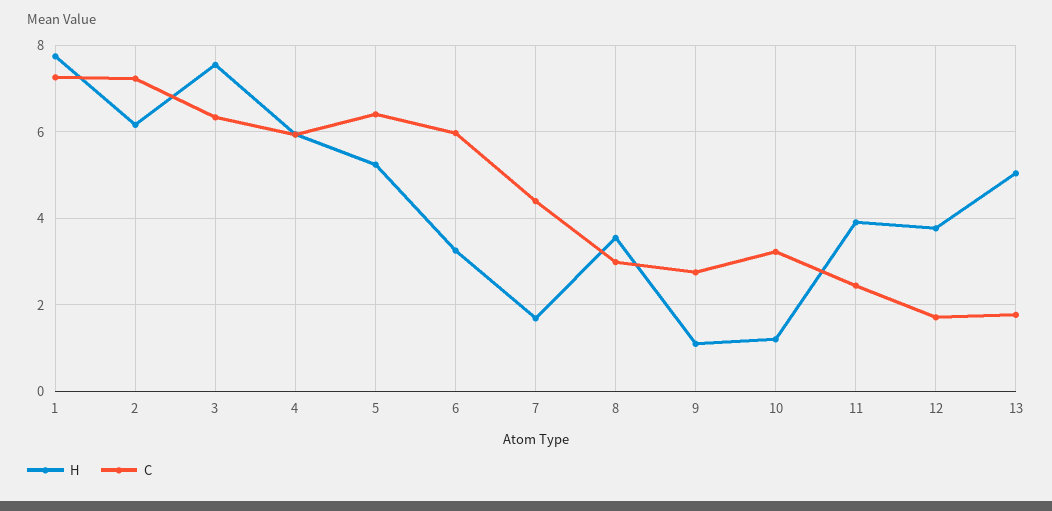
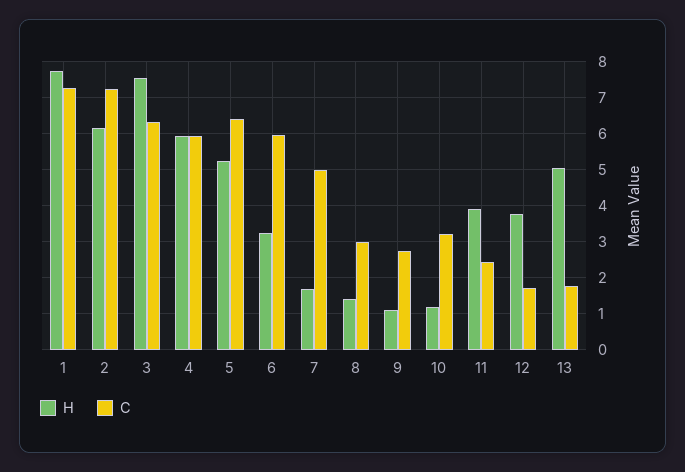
  {
    "H": {
      "1": 7.8,
      "2": 6.2,
      "3": 7.6,
      "4": 6,
      "5": 5.2,
      "6": 3.2,
      "7": 1.6,
-     "8": 3.6,
+     "8": 1.4,
      "9": 1.2,
      "10": 1.2,
      "11": 4,
      "12": 3.8,
      "13": 5
    },
    "C": {
      "1": 7.2,
      "2": 7.2,
      "3": 6.4,
      "4": 6,
      "5": 6.4,
      "6": 6,
-     "7": 4.4,
+     "7": 5,
      "8": 3,
      "9": 2.8,
      "10": 3.2,
      "11": 2.4,
      "12": 1.8,
      "13": 1.8
    }
  }

